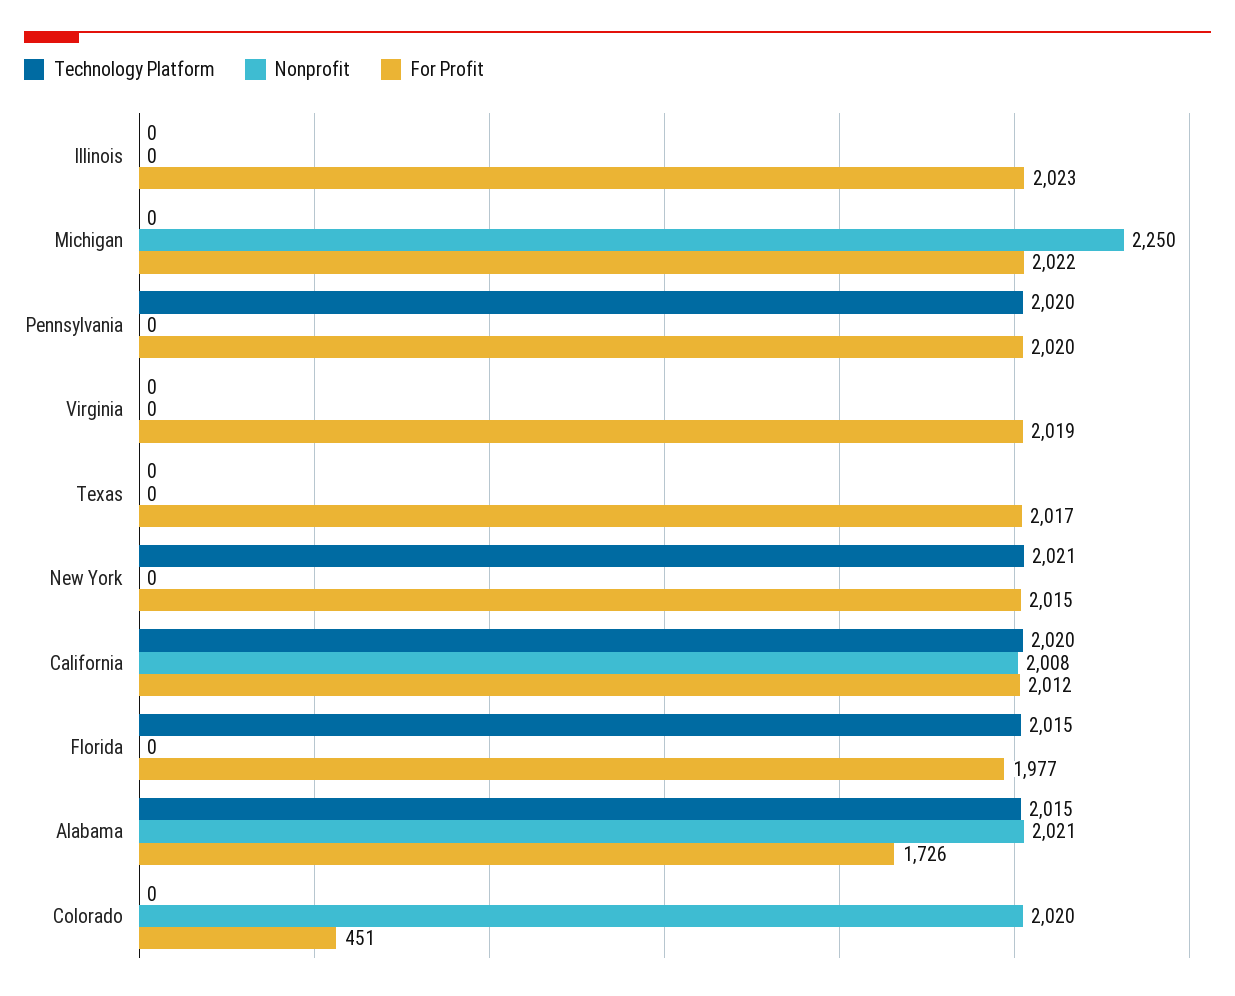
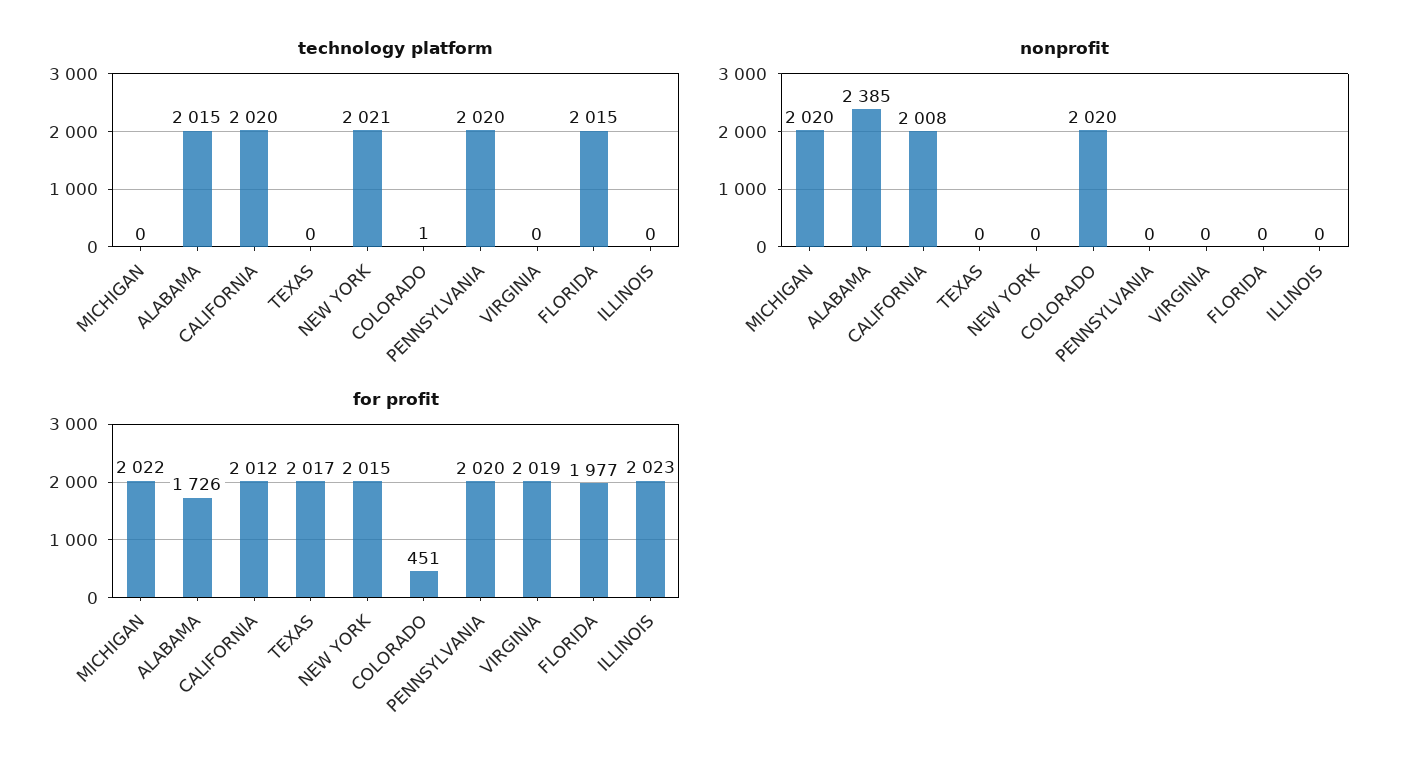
  {
    "Technology Platform": {
      "Illinois": 0,
      "Michigan": 0,
      "Pennsylvania": 2020,
      "Virginia": 0,
      "Texas": 0,
      "New York": 2021,
      "California": 2020,
      "Florida": 2015,
      "Alabama": 2015,
-     "Colorado": 0
+     "Colorado": 1
    },
    "Nonprofit": {
      "Illinois": 0,
-     "Michigan": 2250,
+     "Michigan": 2020,
      "Pennsylvania": 0,
      "Virginia": 0,
      "Texas": 0,
      "New York": 0,
      "California": 2008,
      "Florida": 0,
-     "Alabama": 2021,
+     "Alabama": 2385,
      "Colorado": 2020
    },
    "For Profit": {
      "Illinois": 2023,
      "Michigan": 2022,
      "Pennsylvania": 2020,
      "Virginia": 2019,
      "Texas": 2017,
      "New York": 2015,
      "California": 2012,
      "Florida": 1977,
      "Alabama": 1726,
      "Colorado": 451
    }
  }

